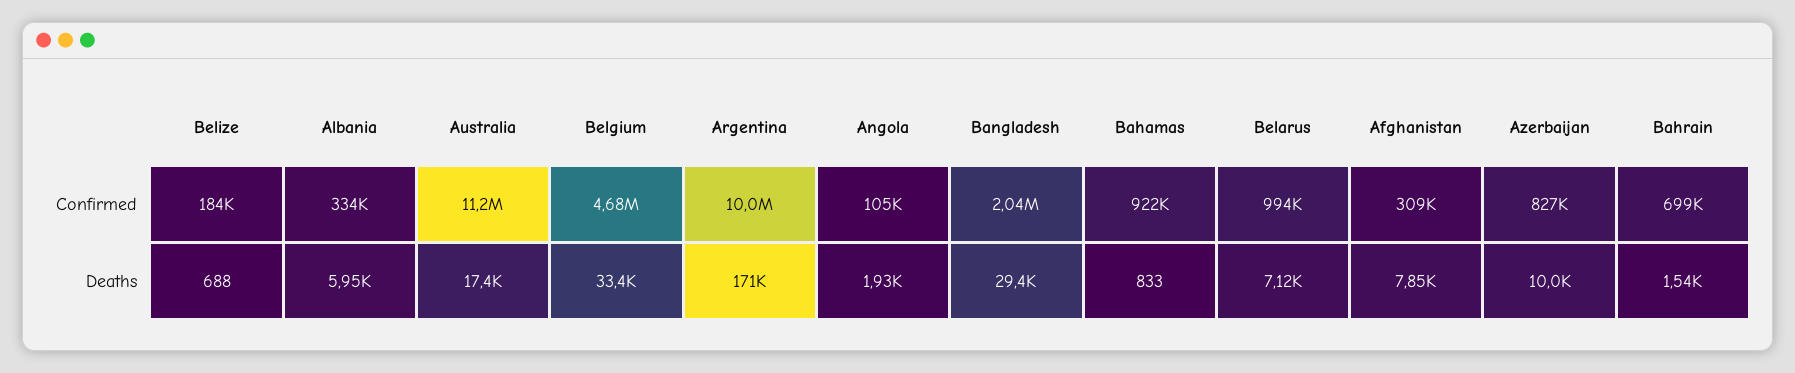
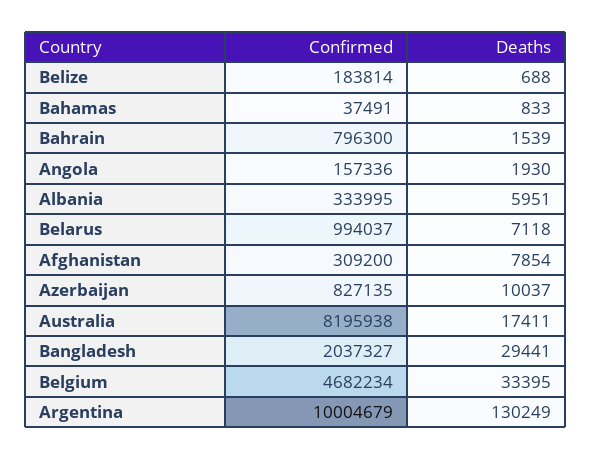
  {
    "Belize": {
      "Confirmed": 183814,
      "Deaths": 688
    },
    "Albania": {
      "Confirmed": 333995,
      "Deaths": 5951
    },
    "Australia": {
-     "Confirmed": 11200000,
+     "Confirmed": 8195938,
      "Deaths": 17411
    },
    "Belgium": {
      "Confirmed": 4682234,
      "Deaths": 33395
    },
    "Argentina": {
      "Confirmed": 10004679,
-     "Deaths": 171000
+     "Deaths": 130249
    },
    "Angola": {
-     "Confirmed": 105000,
+     "Confirmed": 157336,
      "Deaths": 1930
    },
    "Bangladesh": {
      "Confirmed": 2037327,
      "Deaths": 29441
    },
    "Bahamas": {
-     "Confirmed": 922000,
+     "Confirmed": 37491,
      "Deaths": 833
    },
    "Belarus": {
      "Confirmed": 994037,
      "Deaths": 7118
    },
    "Afghanistan": {
      "Confirmed": 309200,
      "Deaths": 7854
    },
    "Azerbaijan": {
      "Confirmed": 827135,
      "Deaths": 10037
    },
    "Bahrain": {
-     "Confirmed": 699000,
+     "Confirmed": 796300,
      "Deaths": 1539
    }
  }

